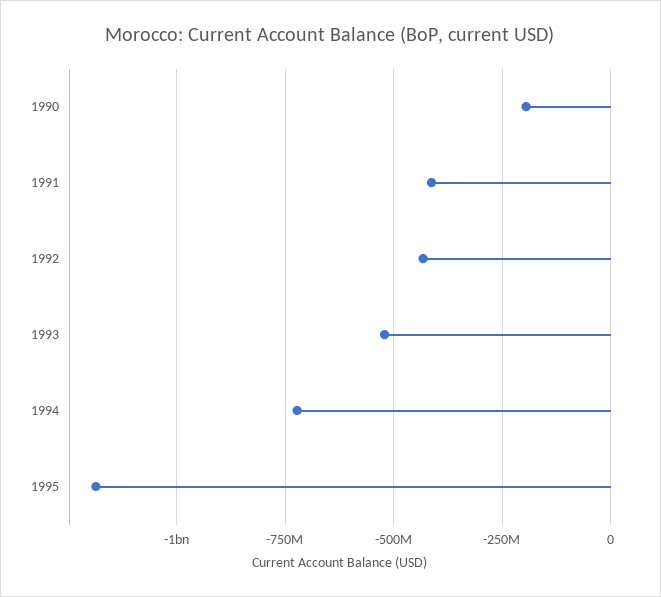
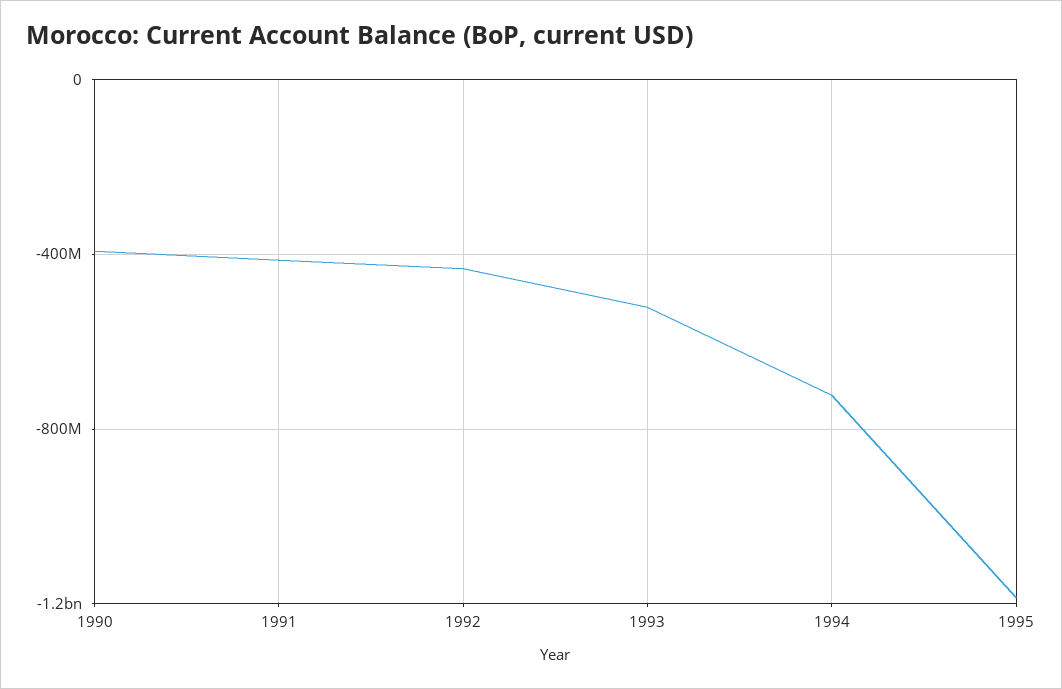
  {
-   "1990": -200000000,
+   "1990": -400000000,
    "1991": -425000000,
    "1992": -425000000,
    "1993": -525000000,
    "1994": -725000000,
    "1995": -1175000000
  }

